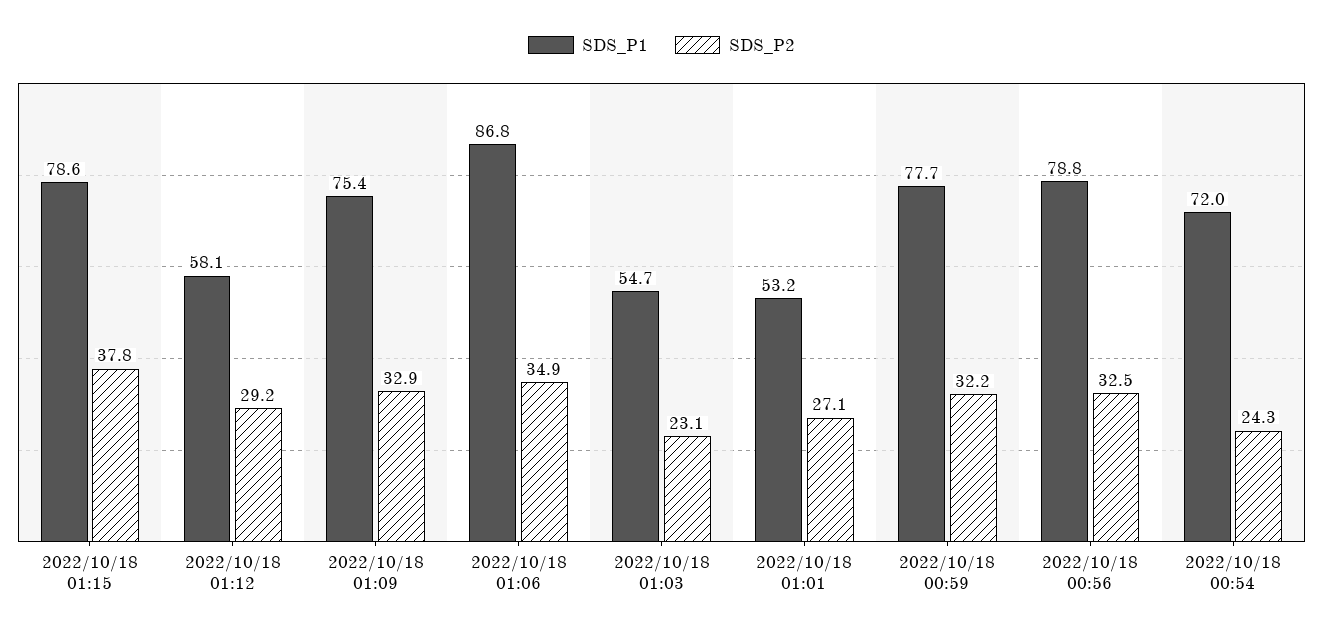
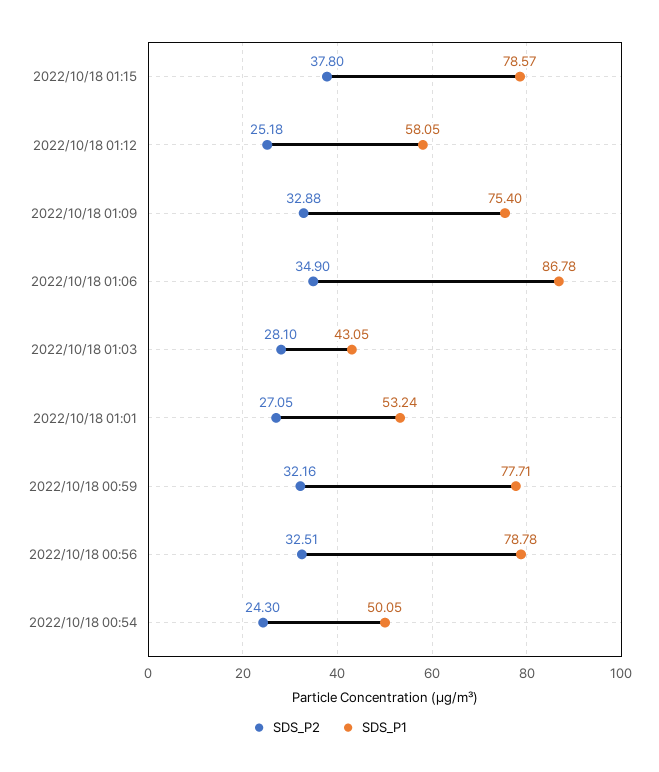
  {
    "SDS_P1": {
      "2022/10/18 01:15": 78.57,
      "2022/10/18 01:12": 58.05,
      "2022/10/18 01:09": 75.4,
      "2022/10/18 01:06": 86.78,
-     "2022/10/18 01:03": 54.7,
+     "2022/10/18 01:03": 43.05,
      "2022/10/18 01:01": 53.24,
      "2022/10/18 00:59": 77.71,
      "2022/10/18 00:56": 78.78,
-     "2022/10/18 00:54": 72
+     "2022/10/18 00:54": 50.05
    },
    "SDS_P2": {
      "2022/10/18 01:15": 37.8,
-     "2022/10/18 01:12": 29.2,
+     "2022/10/18 01:12": 25.18,
      "2022/10/18 01:09": 32.88,
      "2022/10/18 01:06": 34.9,
-     "2022/10/18 01:03": 23.1,
+     "2022/10/18 01:03": 28.1,
      "2022/10/18 01:01": 27.05,
      "2022/10/18 00:59": 32.16,
      "2022/10/18 00:56": 32.51,
      "2022/10/18 00:54": 24.3
    }
  }

